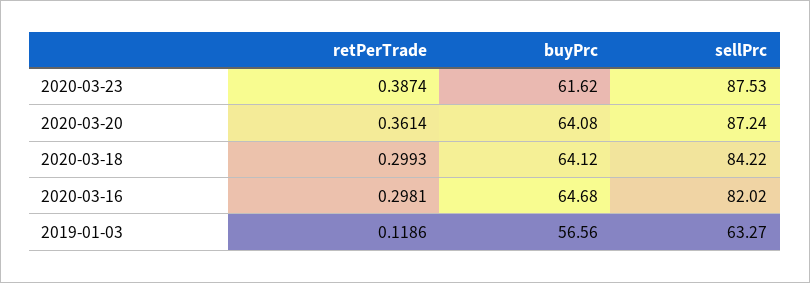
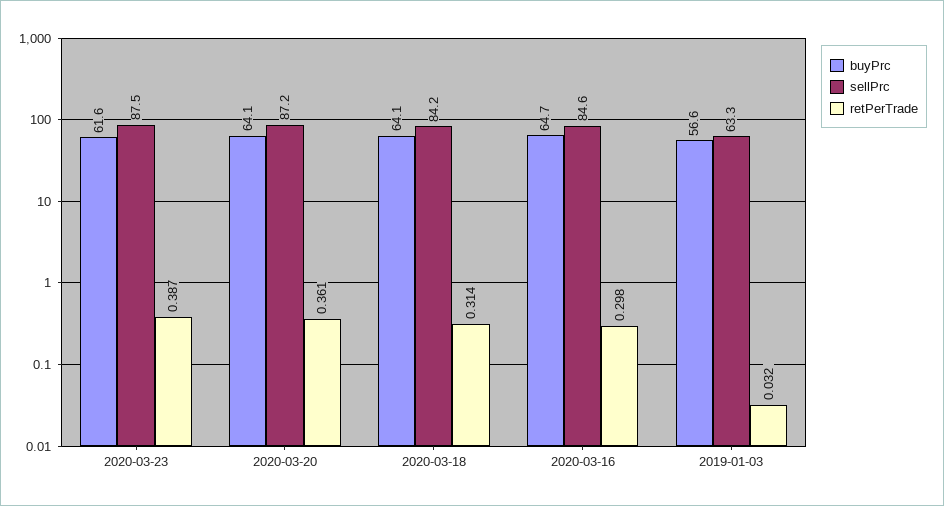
  {
    "retPerTrade": {
      "2020-03-23": 0.3874,
      "2020-03-20": 0.3614,
-     "2020-03-18": 0.2993,
+     "2020-03-18": 0.314,
      "2020-03-16": 0.2981,
-     "2019-01-03": 0.1186
+     "2019-01-03": 0.032
    },
    "buyPrc": {
      "2020-03-23": 61.62,
      "2020-03-20": 64.08,
      "2020-03-18": 64.12,
      "2020-03-16": 64.68,
      "2019-01-03": 56.56
    },
    "sellPrc": {
      "2020-03-23": 87.53,
      "2020-03-20": 87.24,
      "2020-03-18": 84.22,
-     "2020-03-16": 82.02,
+     "2020-03-16": 84.6,
      "2019-01-03": 63.27
    }
  }

